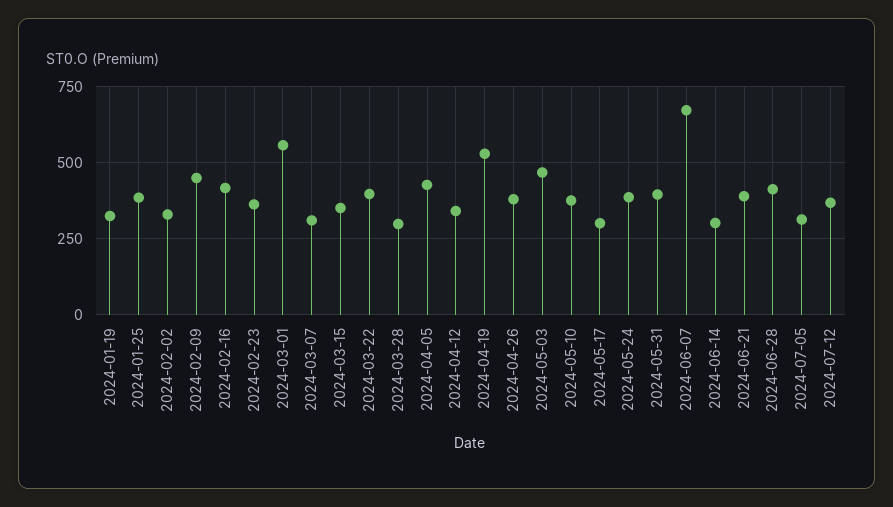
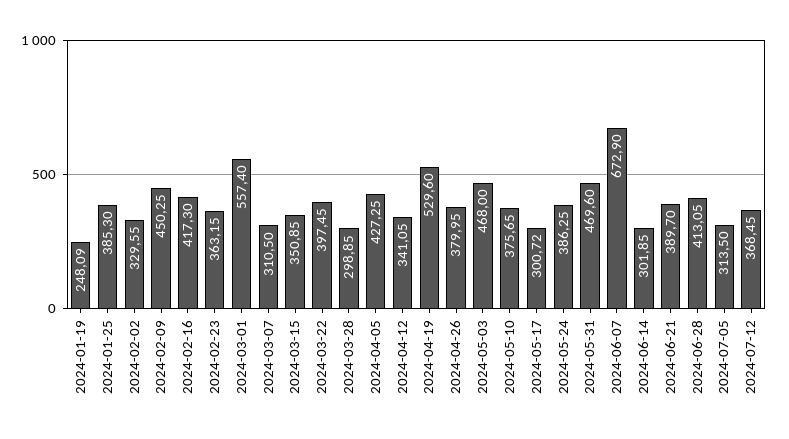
  {
-   "2024-01-19": 325,
+   "2024-01-19": 248.09,
    "2024-01-25": 385.3,
    "2024-02-02": 329.55,
    "2024-02-09": 450.25,
    "2024-02-16": 417.3,
    "2024-02-23": 363.15,
    "2024-03-01": 557.4,
    "2024-03-07": 310.5,
    "2024-03-15": 350.85,
    "2024-03-22": 397.45,
    "2024-03-28": 298.85,
    "2024-04-05": 427.25,
    "2024-04-12": 341.05,
    "2024-04-19": 529.6,
    "2024-04-26": 379.95,
    "2024-05-03": 468,
    "2024-05-10": 375.65,
    "2024-05-17": 300.72,
    "2024-05-24": 386.25,
-   "2024-05-31": 400,
+   "2024-05-31": 469.6,
    "2024-06-07": 672.9,
    "2024-06-14": 301.85,
    "2024-06-21": 389.7,
    "2024-06-28": 413.05,
    "2024-07-05": 313.5,
    "2024-07-12": 368.45
  }

